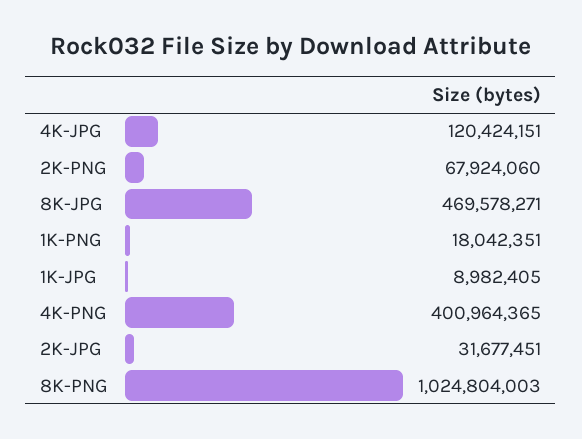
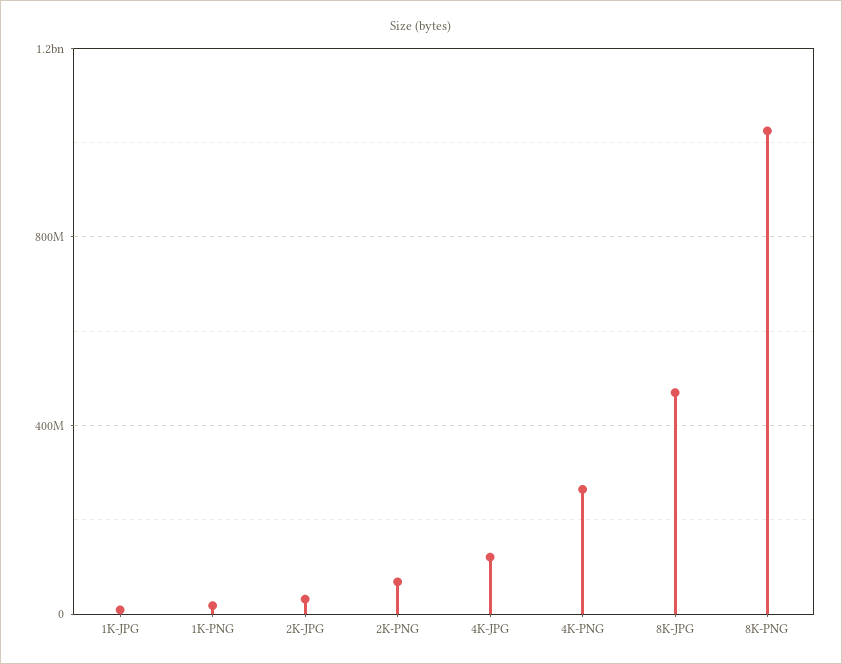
  {
    "4K-JPG": 120424151,
    "2K-PNG": 67924060,
    "8K-JPG": 469578271,
    "1K-PNG": 18042351,
    "1K-JPG": 8982405,
-   "4K-PNG": 400964365,
+   "4K-PNG": 250000000,
    "2K-JPG": 31677451,
    "8K-PNG": 1024804003
  }

